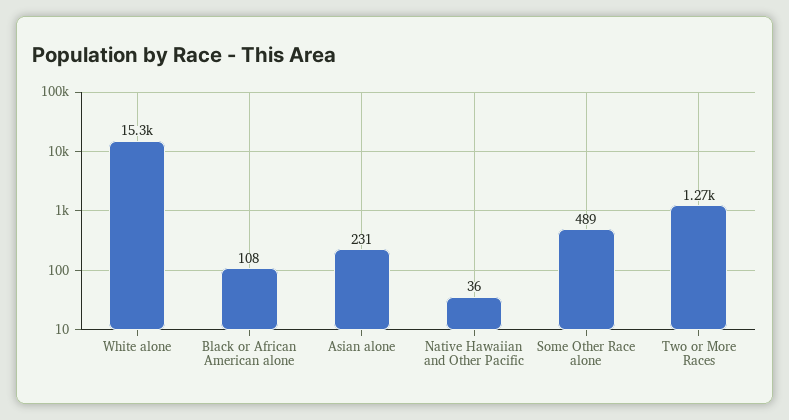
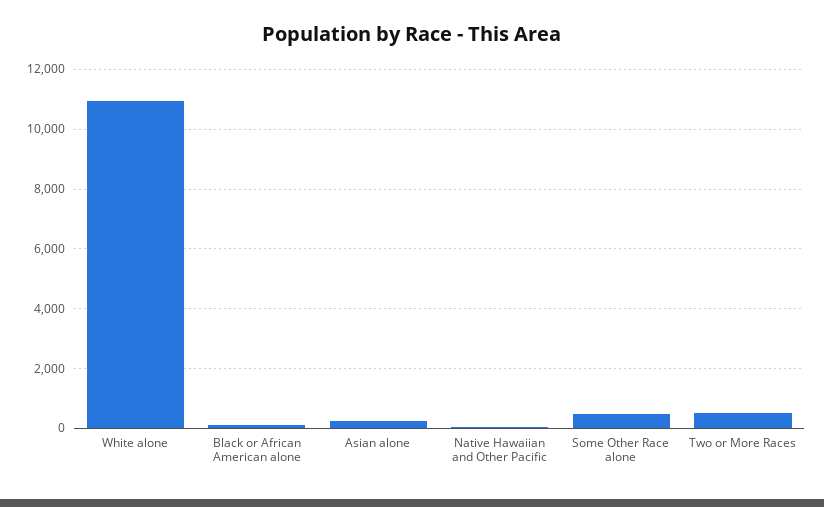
  {
-   "White alone": 15300,
+   "White alone": 11000,
    "Black or African American alone": 108,
    "Asian alone": 231,
    "Native Hawaiian and Other Pacific": 36,
    "Some Other Race alone": 489,
-   "Two or More Races": 1270
+   "Two or More Races": 500
  }

